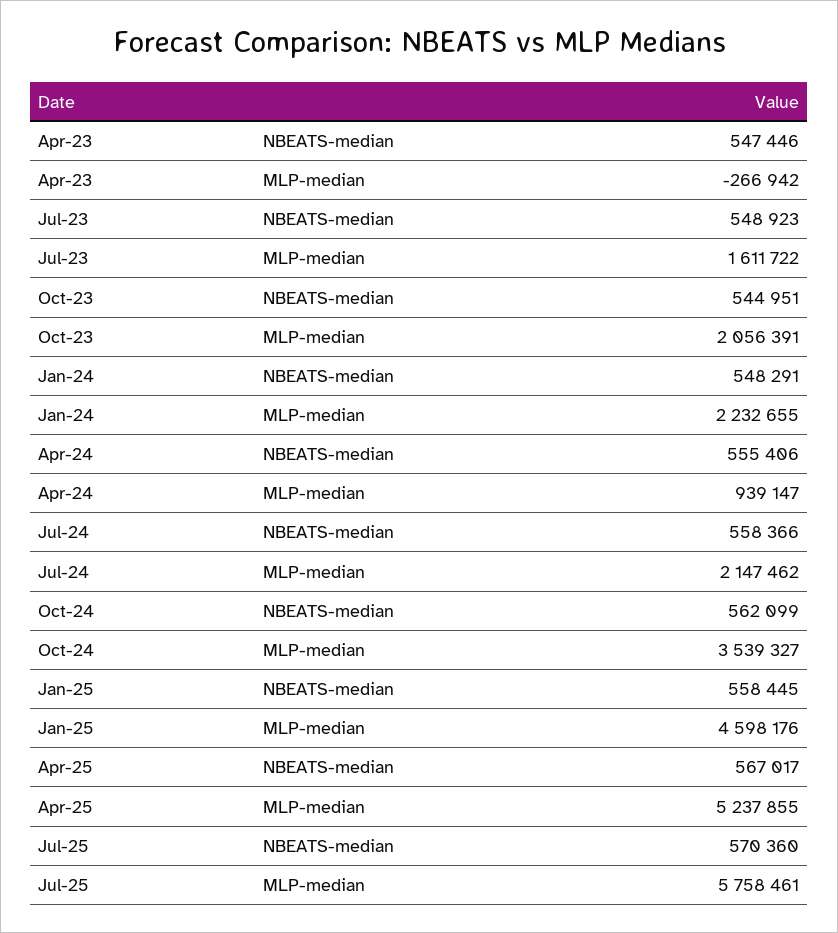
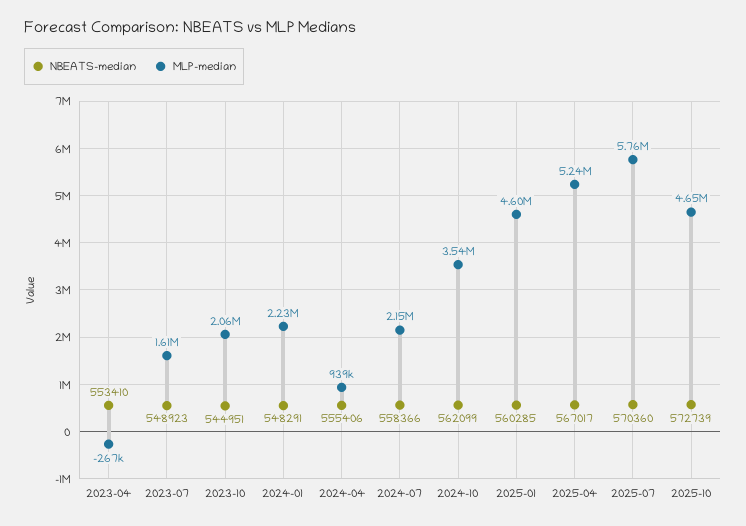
  {
    "NBEATS-median": {
-     "Apr-23": 547446,
+     "Apr-23": 553410,
      "Jul-23": 548923,
      "Oct-23": 544951,
      "Jan-24": 548291,
      "Apr-24": 555406,
      "Jul-24": 558366,
      "Oct-24": 562099,
-     "Jan-25": 558445,
+     "Jan-25": 560285,
      "Apr-25": 567017,
-     "Jul-25": 570360
+     "Jul-25": 570360,
+     "2025-10": 572739
    },
    "MLP-median": {
      "Apr-23": -266942,
      "Jul-23": 1611722,
      "Oct-23": 2056391,
      "Jan-24": 2232655,
      "Apr-24": 939147,
      "Jul-24": 2147462,
      "Oct-24": 3539327,
      "Jan-25": 4598176,
      "Apr-25": 5237855,
-     "Jul-25": 5758461
+     "Jul-25": 5758461,
+     "2025-10": 4650000
    }
  }

